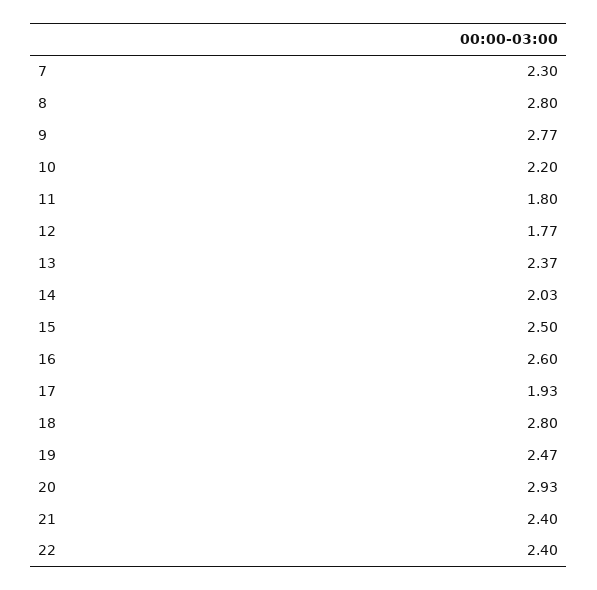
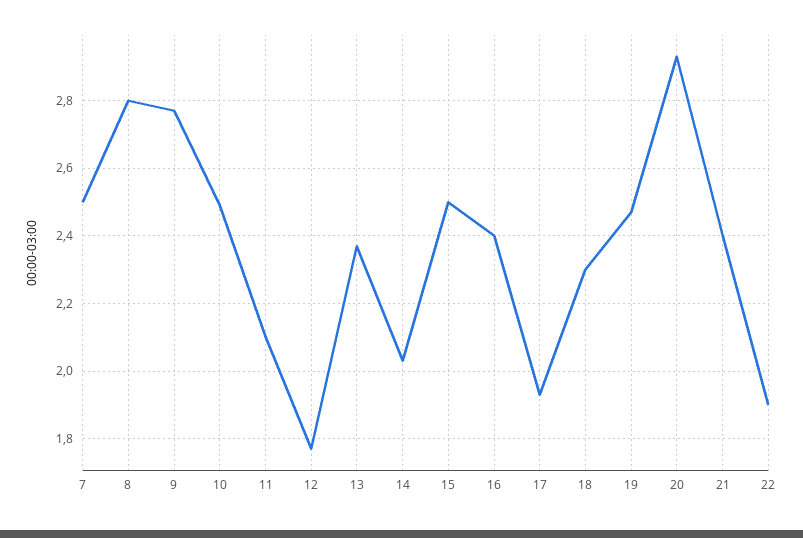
  {
-   "7": 2.3,
+   "7": 2.5,
    "8": 2.8,
    "9": 2.77,
-   "10": 2.2,
+   "10": 2.5,
-   "11": 1.8,
+   "11": 2.1,
    "12": 1.77,
    "13": 2.37,
    "14": 2.03,
    "15": 2.5,
-   "16": 2.6,
+   "16": 2.4,
    "17": 1.93,
-   "18": 2.8,
+   "18": 2.3,
    "19": 2.47,
    "20": 2.93,
    "21": 2.4,
-   "22": 2.4
+   "22": 1.9
  }

